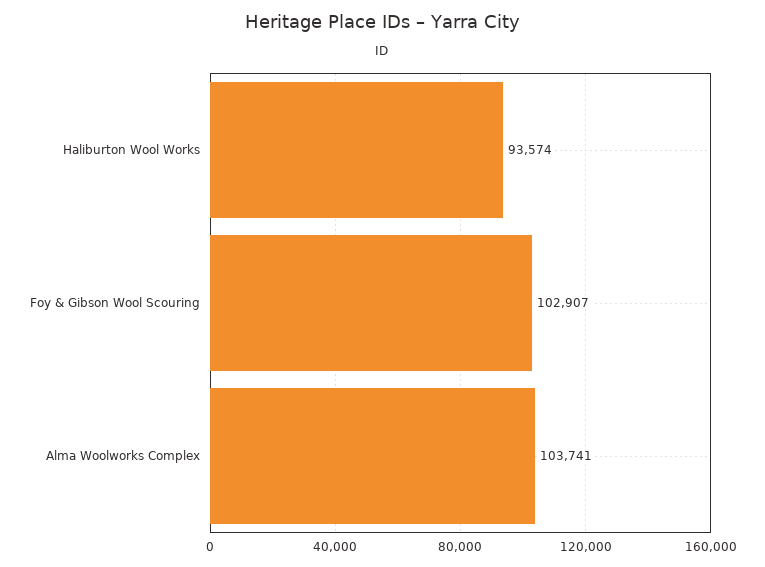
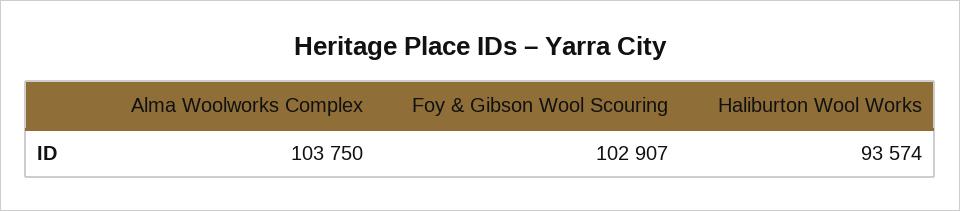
  {
    "Haliburton Wool Works": 93574,
    "Foy & Gibson Wool Scouring": 102907,
-   "Alma Woolworks Complex": 103741
+   "Alma Woolworks Complex": 103750
  }

